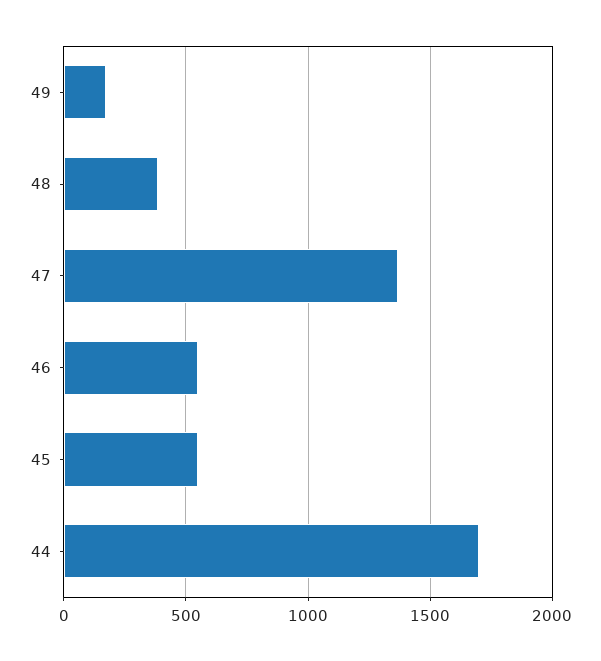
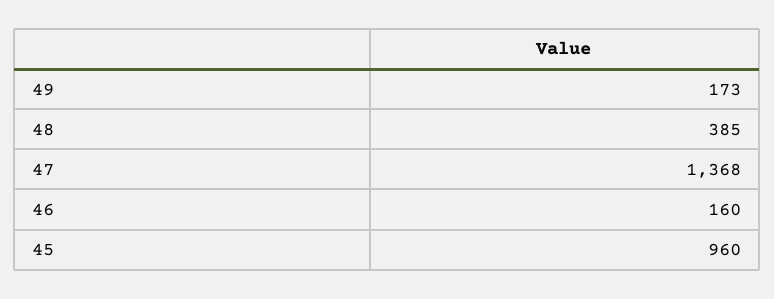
  {
    "49": 173,
    "48": 385,
    "47": 1368,
-   "46": 550,
+   "46": 160,
-   "45": 550,
+   "45": 960
-   "44": 1700
  }

